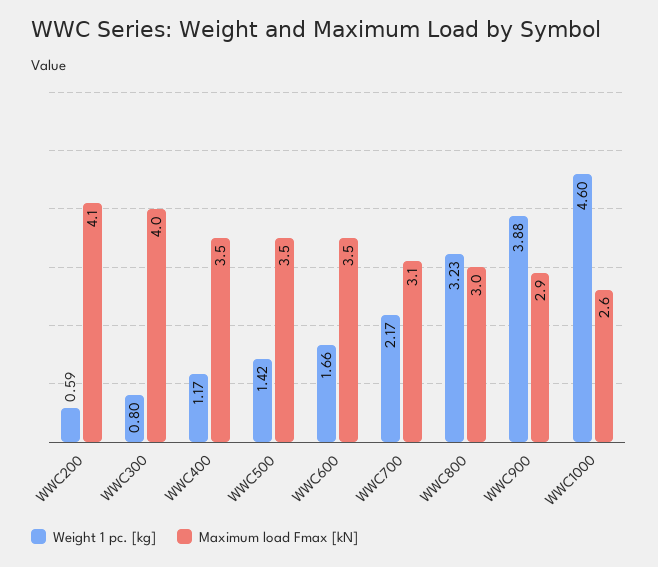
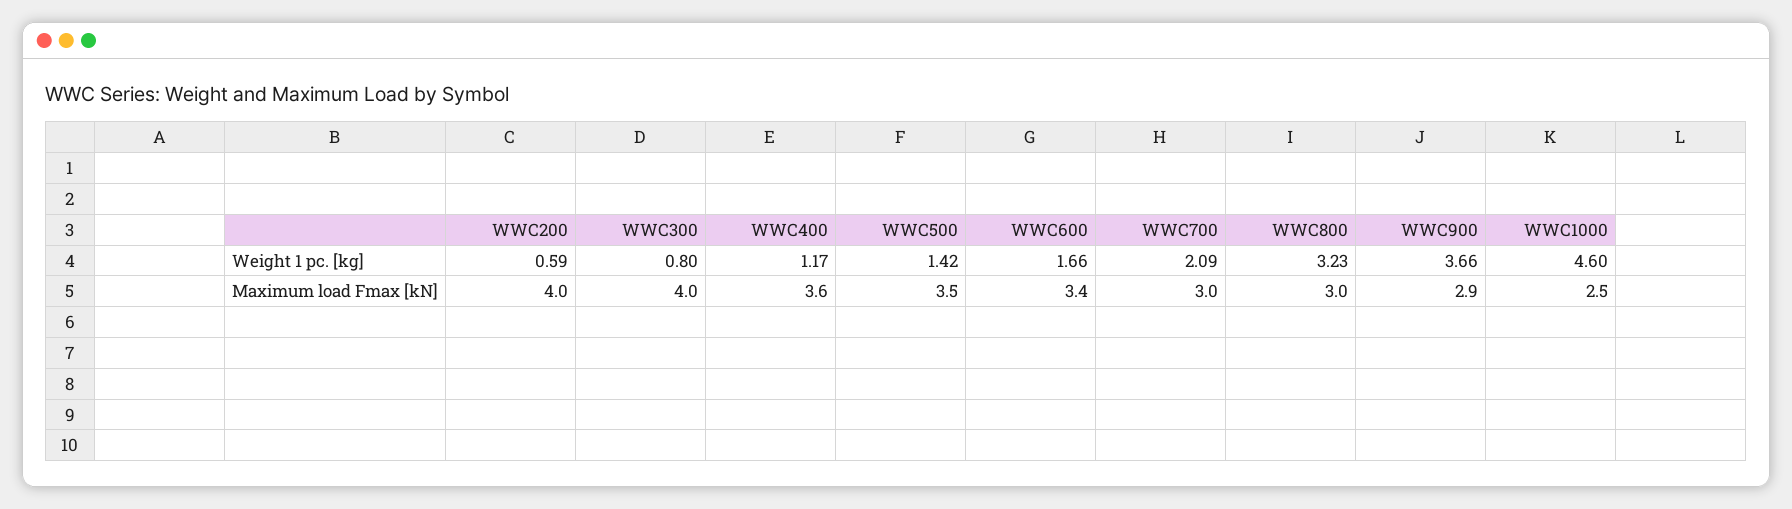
  {
    "Weight 1 pc. [kg]": {
      "WWC200": 0.59,
      "WWC300": 0.8,
      "WWC400": 1.17,
      "WWC500": 1.42,
      "WWC600": 1.66,
-     "WWC700": 2.17,
+     "WWC700": 2.09,
      "WWC800": 3.23,
-     "WWC900": 3.88,
+     "WWC900": 3.66,
      "WWC1000": 4.6
    },
    "Maximum load Fmax [kN]": {
-     "WWC200": 4.1,
+     "WWC200": 4,
      "WWC300": 4,
-     "WWC400": 3.5,
+     "WWC400": 3.6,
      "WWC500": 3.5,
-     "WWC600": 3.5,
+     "WWC600": 3.4,
-     "WWC700": 3.1,
+     "WWC700": 3,
      "WWC800": 3,
      "WWC900": 2.9,
-     "WWC1000": 2.6
+     "WWC1000": 2.5
    }
  }

